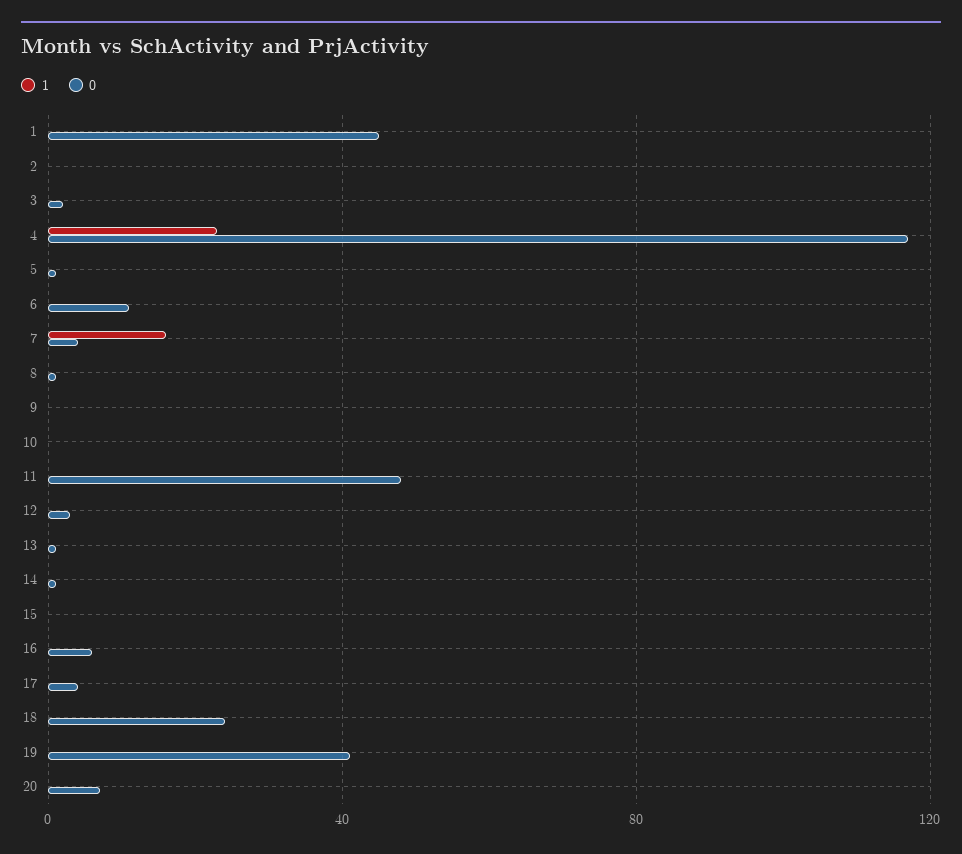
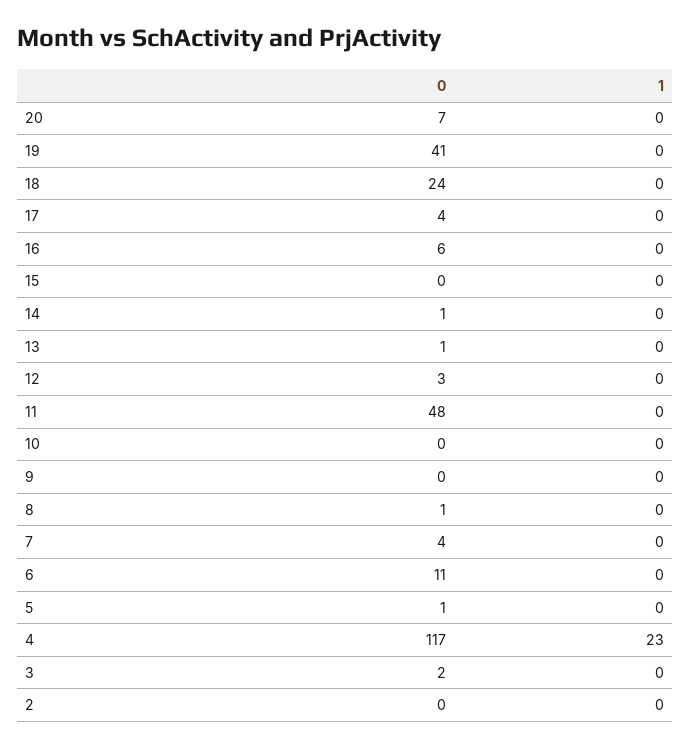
  {
    "1": {
-     "1": 0,
      "2": 0,
      "3": 0,
      "4": 23,
      "5": 0,
      "6": 0,
-     "7": 15,
+     "7": 0,
      "8": 0,
      "9": 0,
      "10": 0,
      "11": 0,
      "12": 0,
      "13": 0,
      "14": 0,
      "15": 0,
      "16": 0,
      "17": 0,
      "18": 0,
      "19": 0,
      "20": 0
    },
    "0": {
-     "1": 45,
      "2": 0,
      "3": 2,
      "4": 117,
      "5": 1,
      "6": 11,
      "7": 4,
      "8": 1,
      "9": 0,
      "10": 0,
      "11": 48,
      "12": 3,
      "13": 1,
      "14": 1,
      "15": 0,
      "16": 6,
      "17": 4,
      "18": 24,
      "19": 41,
      "20": 7
    }
  }

